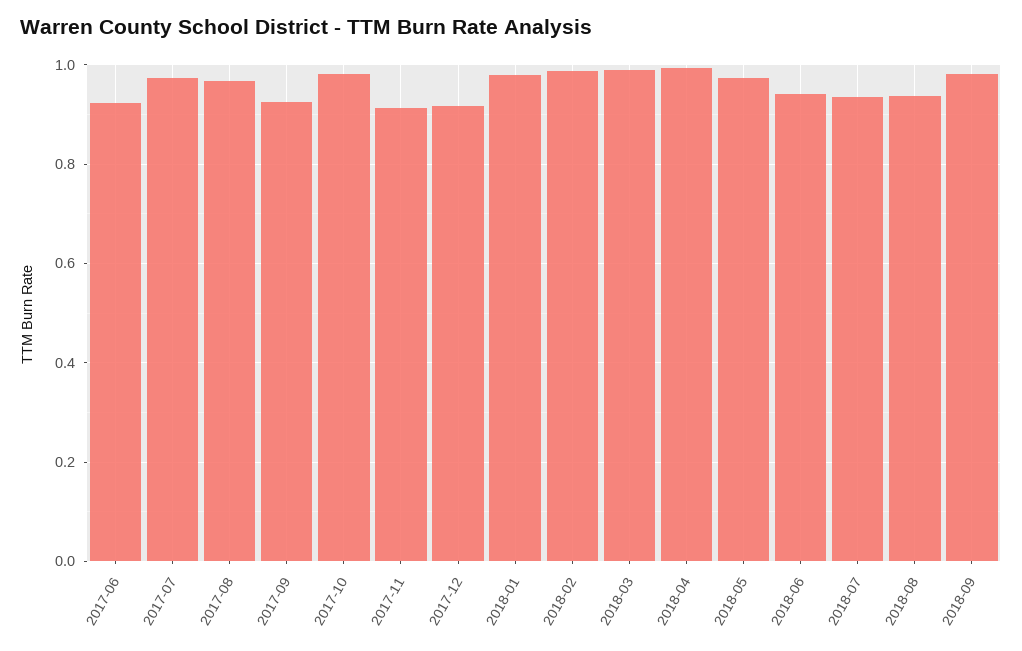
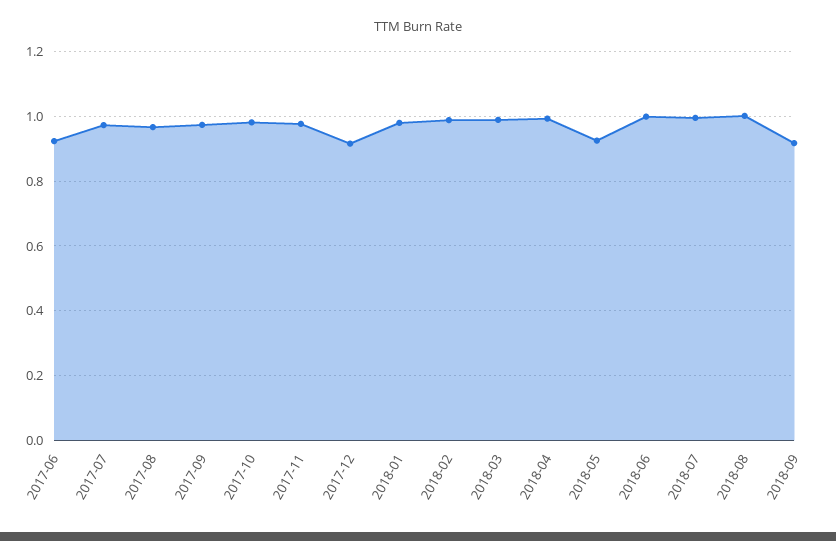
  {
    "2017-06": 0.92,
    "2017-07": 0.98,
    "2017-08": 0.96,
-   "2017-09": 0.92,
+   "2017-09": 0.98,
    "2017-10": 0.98,
-   "2017-11": 0.92,
+   "2017-11": 0.98,
    "2017-12": 0.92,
    "2018-01": 0.98,
    "2018-02": 0.98,
    "2018-03": 0.98,
    "2018-04": 1,
-   "2018-05": 0.98,
+   "2018-05": 0.92,
-   "2018-06": 0.94,
+   "2018-06": 1,
-   "2018-07": 0.94,
+   "2018-07": 1,
-   "2018-08": 0.94,
+   "2018-08": 1,
-   "2018-09": 0.98
+   "2018-09": 0.92
  }

